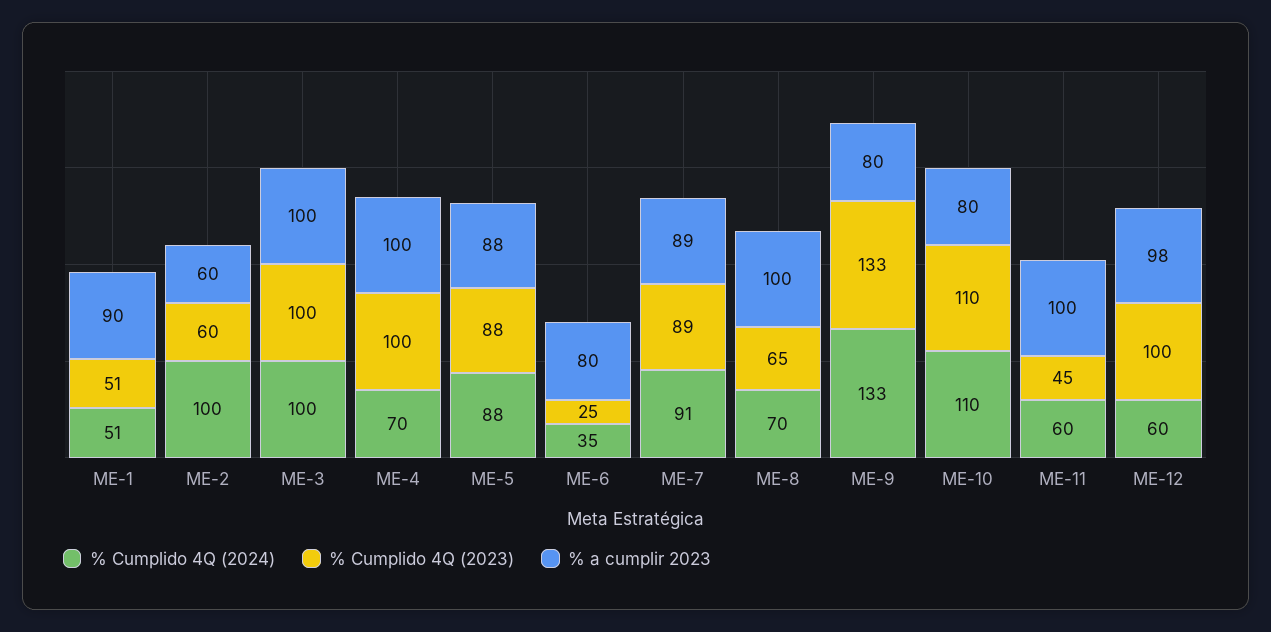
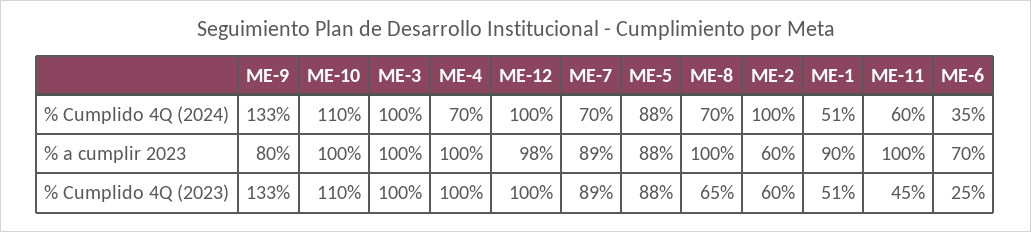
  {
    "% Cumplido 4Q (2024)": {
      "ME-1": 51,
      "ME-2": 100,
      "ME-3": 100,
      "ME-4": 70,
      "ME-5": 88,
      "ME-6": 35,
-     "ME-7": 91,
+     "ME-7": 70,
      "ME-8": 70,
      "ME-9": 133,
      "ME-10": 110,
      "ME-11": 60,
-     "ME-12": 60
+     "ME-12": 100
    },
    "% Cumplido 4Q (2023)": {
      "ME-1": 51,
      "ME-2": 60,
      "ME-3": 100,
      "ME-4": 100,
      "ME-5": 88,
      "ME-6": 25,
      "ME-7": 89,
      "ME-8": 65,
      "ME-9": 133,
      "ME-10": 110,
      "ME-11": 45,
      "ME-12": 100
    },
    "% a cumplir 2023": {
      "ME-1": 90,
      "ME-2": 60,
      "ME-3": 100,
      "ME-4": 100,
      "ME-5": 88,
-     "ME-6": 80,
+     "ME-6": 70,
      "ME-7": 89,
      "ME-8": 100,
      "ME-9": 80,
-     "ME-10": 80,
+     "ME-10": 100,
      "ME-11": 100,
      "ME-12": 98
    }
  }

